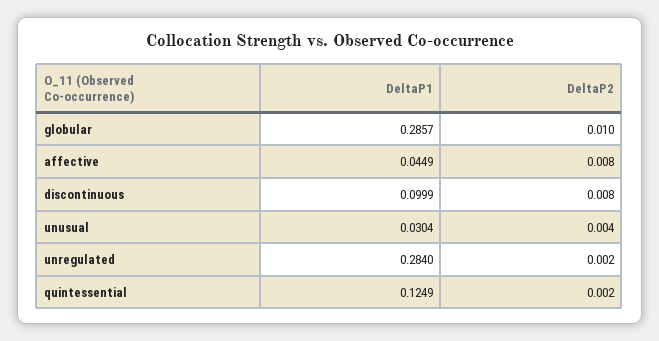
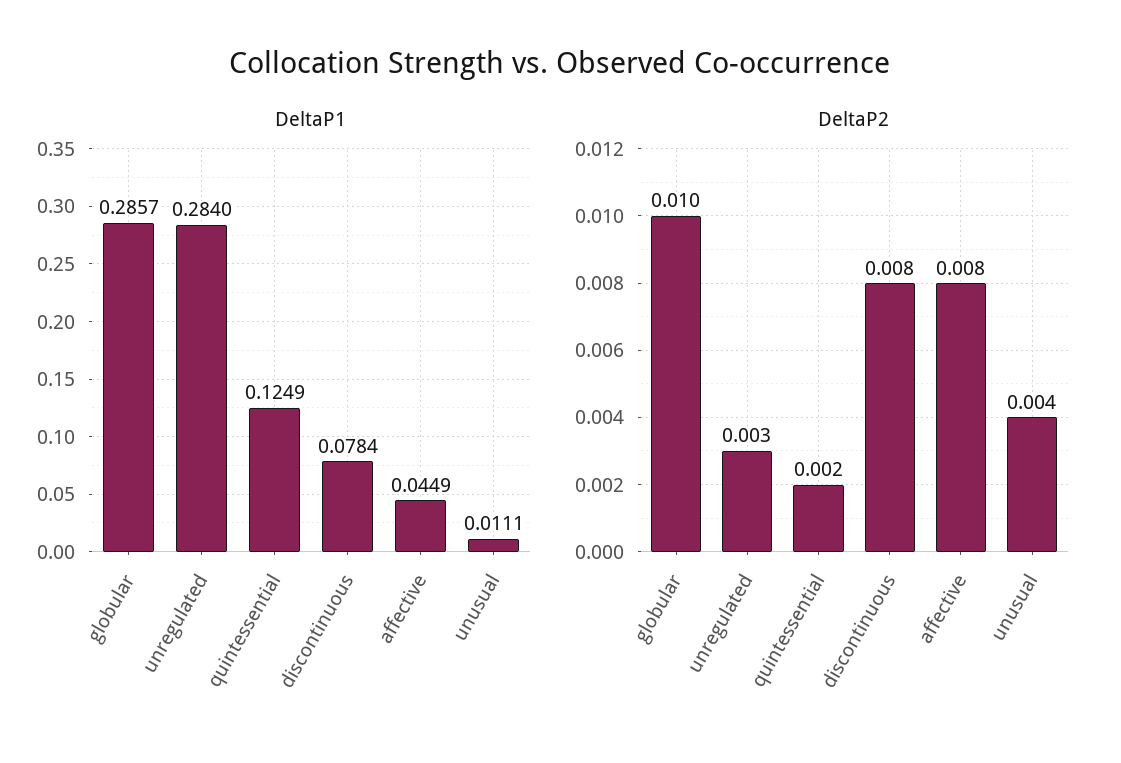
  {
    "DeltaP1": {
      "globular": 0.2857,
      "affective": 0.0449,
-     "discontinuous": 0.0999,
+     "discontinuous": 0.0784,
-     "unusual": 0.0304,
+     "unusual": 0.0111,
      "unregulated": 0.284,
      "quintessential": 0.1249
    },
    "DeltaP2": {
      "globular": 0.01,
      "affective": 0.008,
      "discontinuous": 0.008,
      "unusual": 0.004,
-     "unregulated": 0.002,
+     "unregulated": 0.003,
      "quintessential": 0.002
    }
  }

